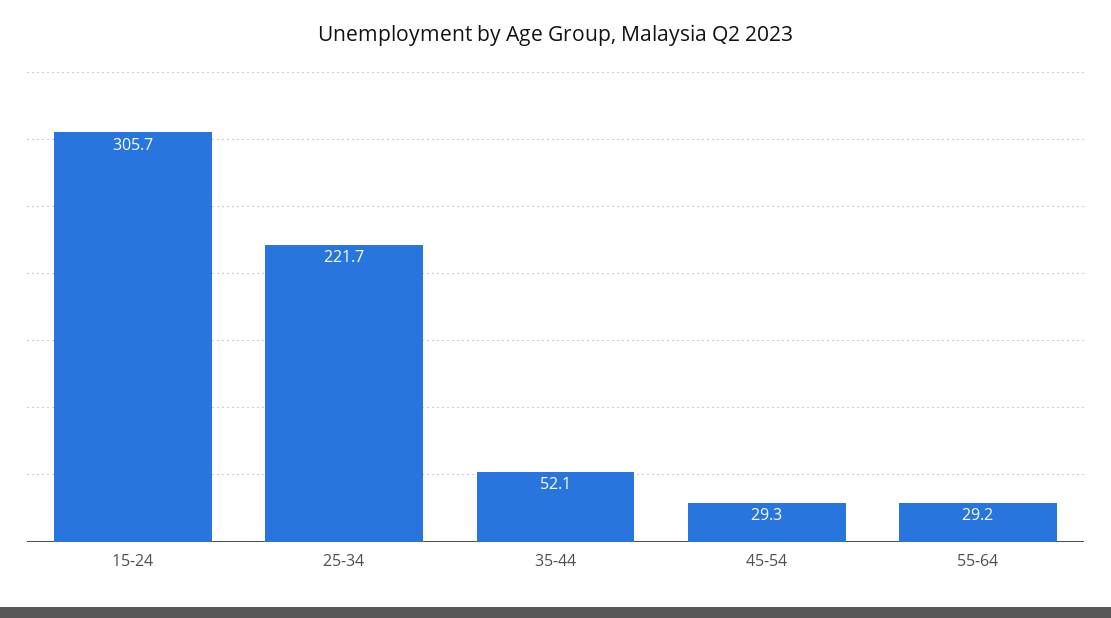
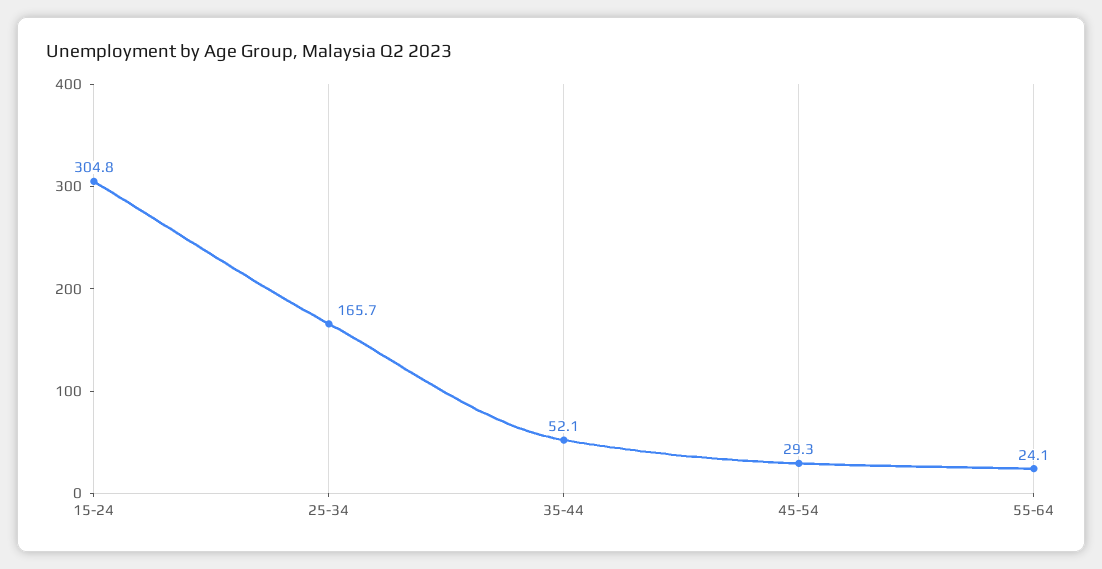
  {
-   "15-24": 305.7,
+   "15-24": 304.8,
-   "25-34": 221.7,
+   "25-34": 165.7,
    "35-44": 52.1,
    "45-54": 29.3,
-   "55-64": 29.2
+   "55-64": 24.1
  }

